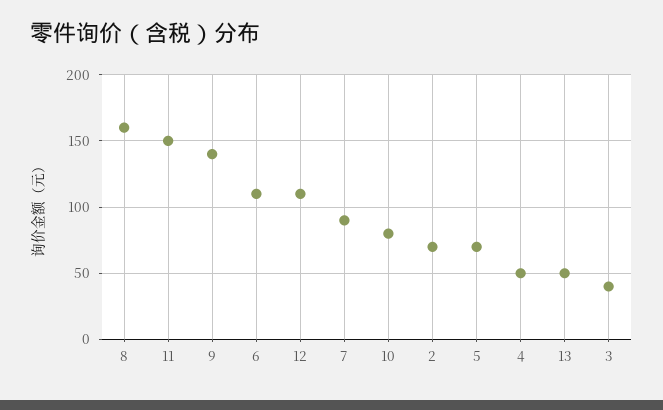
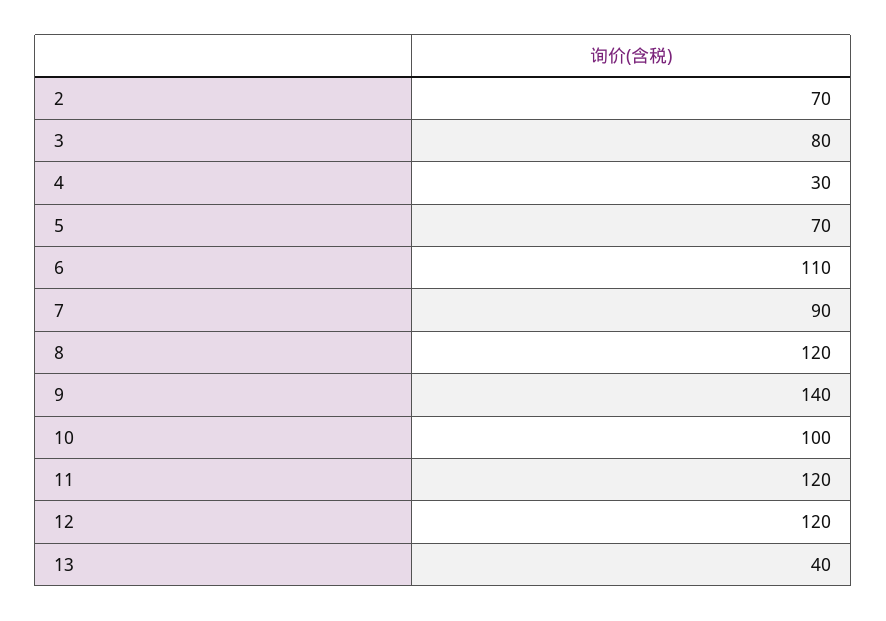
  {
-   "8": 160,
+   "8": 120,
-   "11": 150,
+   "11": 120,
    "9": 140,
    "6": 110,
-   "12": 110,
+   "12": 120,
    "7": 90,
-   "10": 80,
+   "10": 100,
    "2": 70,
    "5": 70,
-   "4": 50,
+   "4": 30,
-   "13": 50,
+   "13": 40,
-   "3": 40
+   "3": 80
  }

